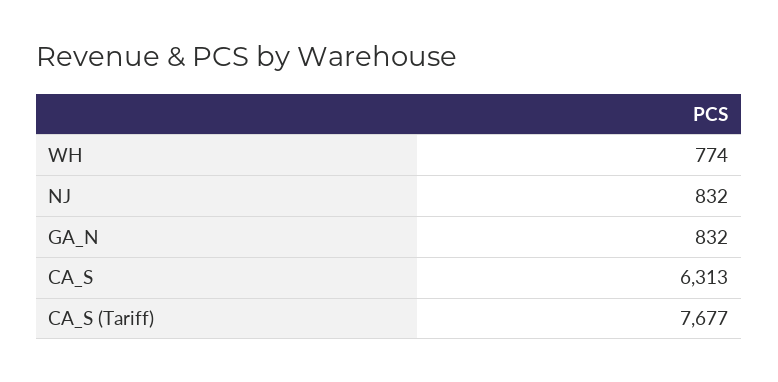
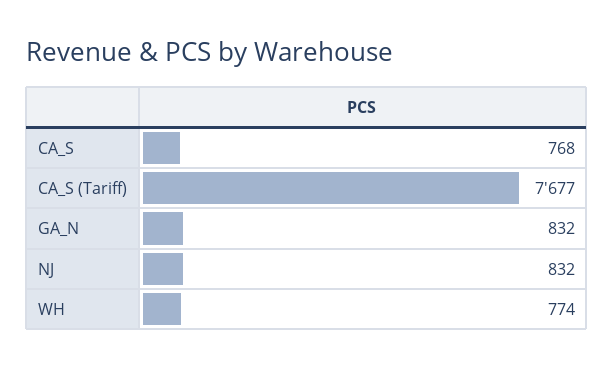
  {
    "WH": 774,
    "NJ": 832,
    "GA_N": 832,
-   "CA_S": 6313,
+   "CA_S": 768,
    "CA_S (Tariff)": 7677
  }

